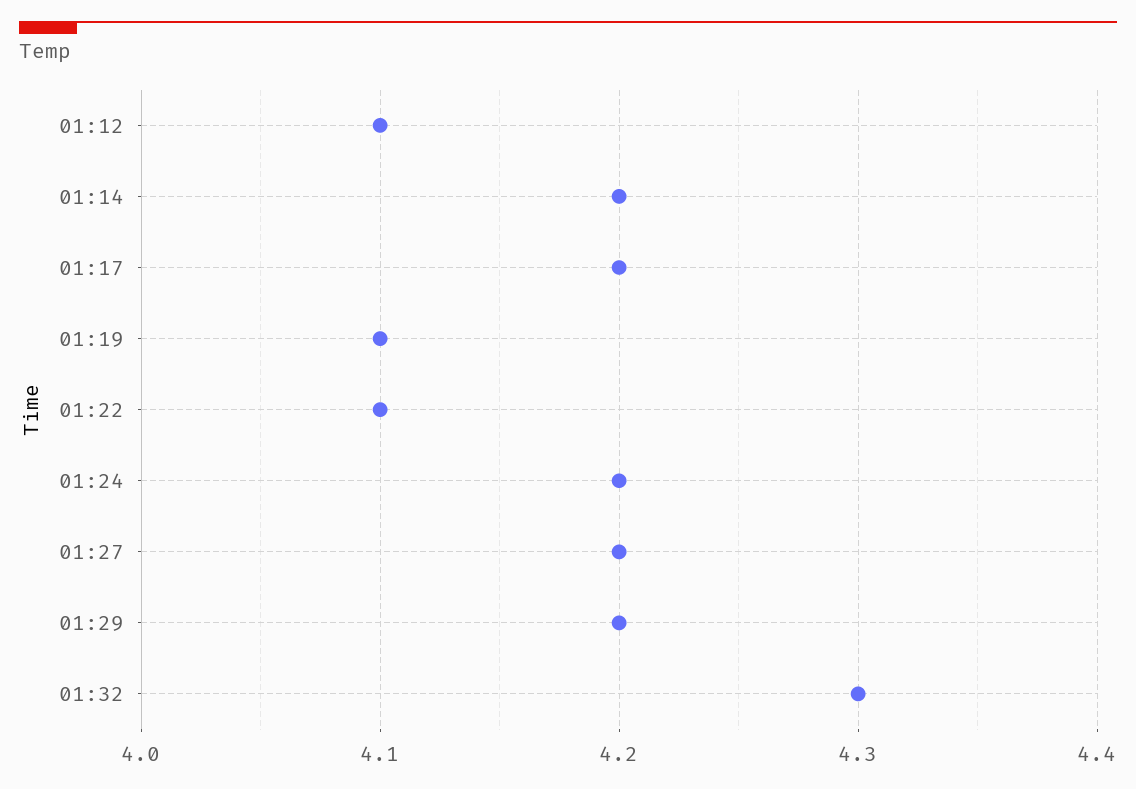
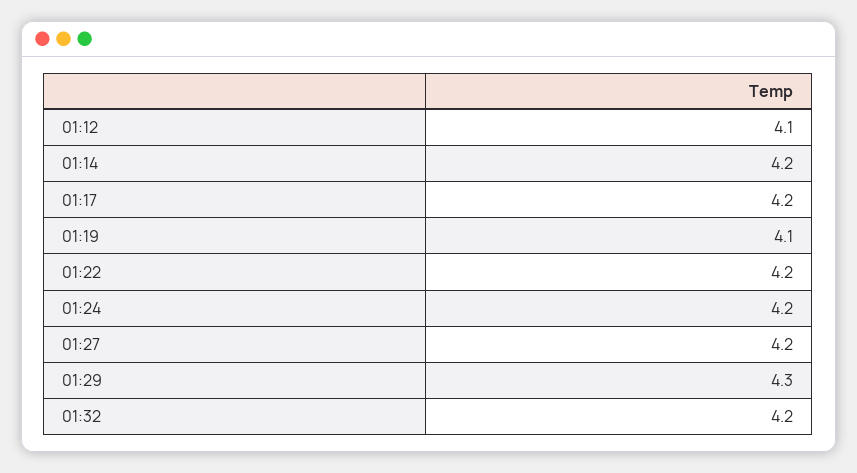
  {
    "01:12": 4.1,
    "01:14": 4.2,
    "01:17": 4.2,
    "01:19": 4.1,
-   "01:22": 4.1,
+   "01:22": 4.2,
    "01:24": 4.2,
    "01:27": 4.2,
-   "01:29": 4.2,
+   "01:29": 4.3,
-   "01:32": 4.3
+   "01:32": 4.2
  }

